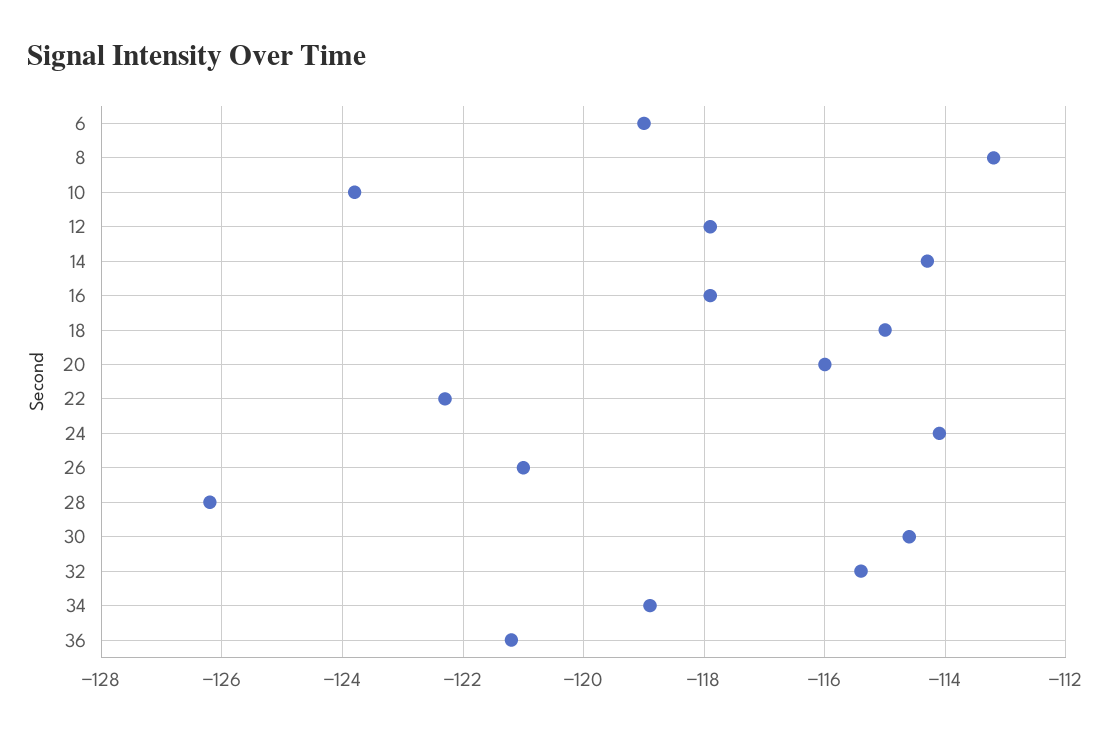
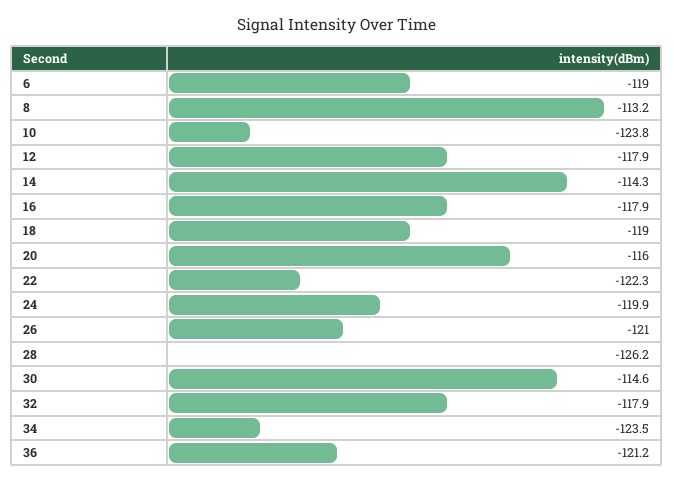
  {
    "6": -119,
    "8": -113.2,
    "10": -123.8,
    "12": -117.9,
    "14": -114.3,
    "16": -117.9,
-   "18": -115,
+   "18": -119,
    "20": -116,
    "22": -122.3,
-   "24": -114,
+   "24": -119.9,
    "26": -121,
    "28": -126.2,
    "30": -114.6,
-   "32": -115.5,
+   "32": -117.9,
-   "34": -119,
+   "34": -123.5,
    "36": -121.2
  }

